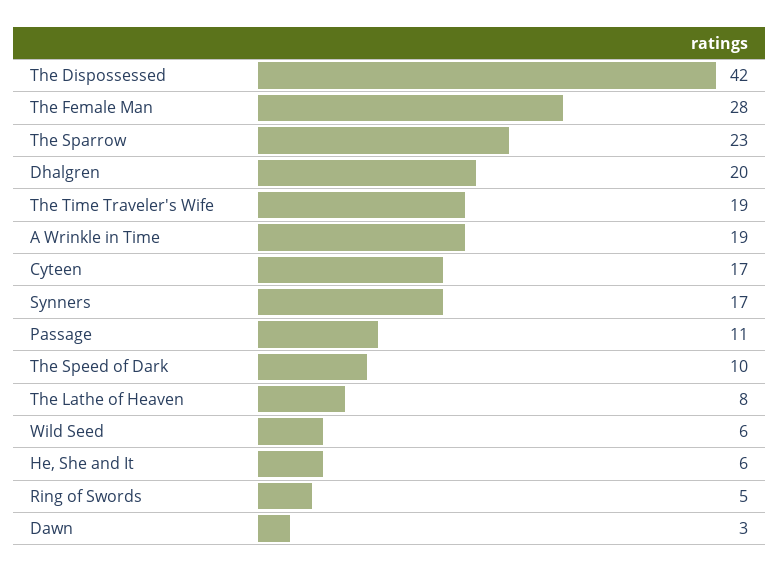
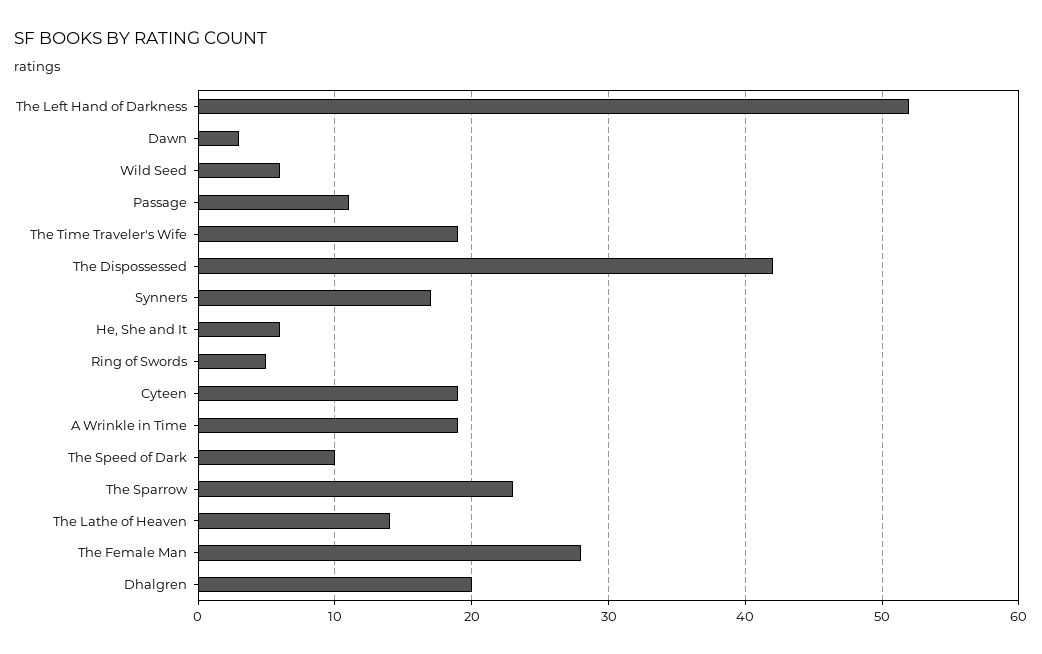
  {
    "The Dispossessed": 42,
    "The Female Man": 28,
    "The Sparrow": 23,
    "Dhalgren": 20,
    "The Time Traveler's Wife": 19,
    "A Wrinkle in Time": 19,
-   "Cyteen": 17,
+   "Cyteen": 19,
    "Synners": 17,
    "Passage": 11,
    "The Speed of Dark": 10,
-   "The Lathe of Heaven": 8,
+   "The Lathe of Heaven": 14,
    "Wild Seed": 6,
    "He, She and It": 6,
    "Ring of Swords": 5,
-   "Dawn": 3
+   "Dawn": 3,
+   "The Left Hand of Darkness": 52
  }

